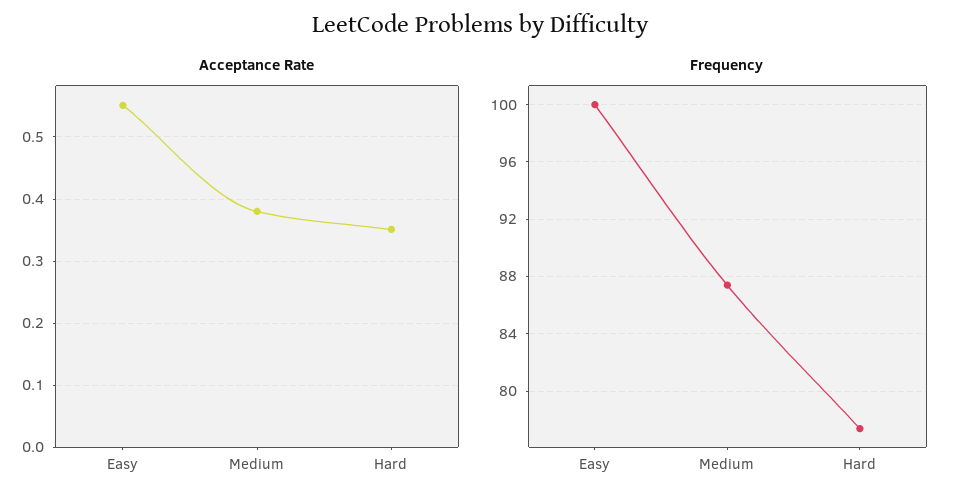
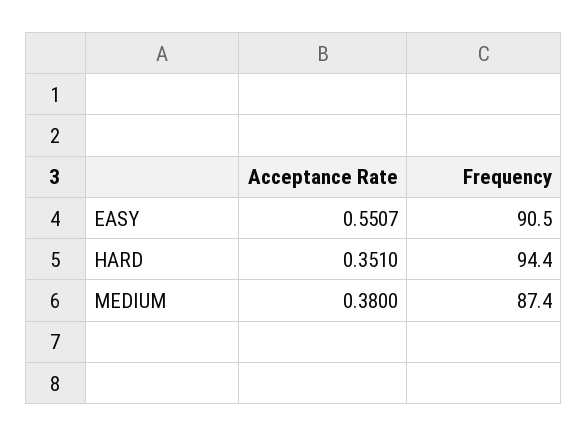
  {
    "Acceptance Rate": {
      "Easy": 0.5507,
      "Medium": 0.38,
      "Hard": 0.351
    },
    "Frequency": {
-     "Easy": 100,
+     "Easy": 90.5,
      "Medium": 87.4,
-     "Hard": 77.5
+     "Hard": 94.4
    }
  }

